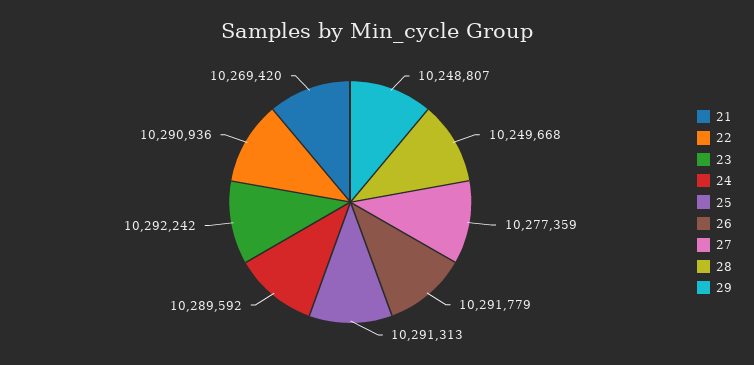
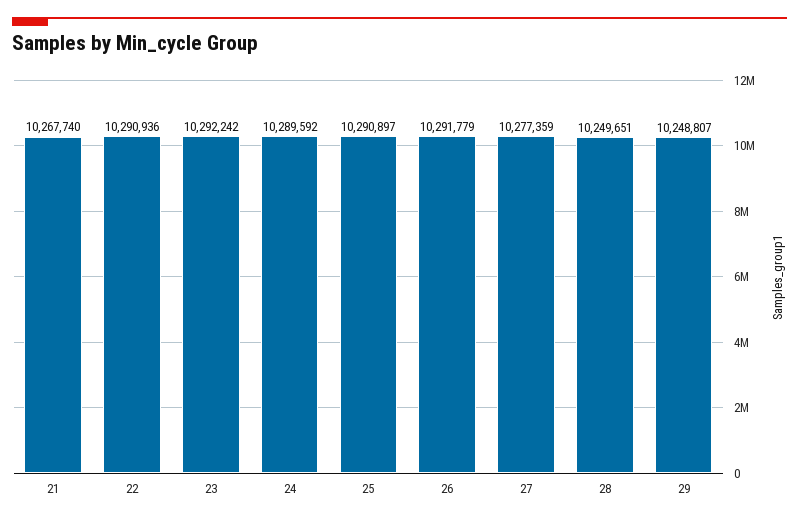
  {
-   "21": 10269420,
+   "21": 10267740,
    "22": 10290936,
    "23": 10292242,
    "24": 10289592,
-   "25": 10291313,
+   "25": 10290897,
    "26": 10291779,
    "27": 10277359,
-   "28": 10249668,
+   "28": 10249651,
    "29": 10248807
  }

